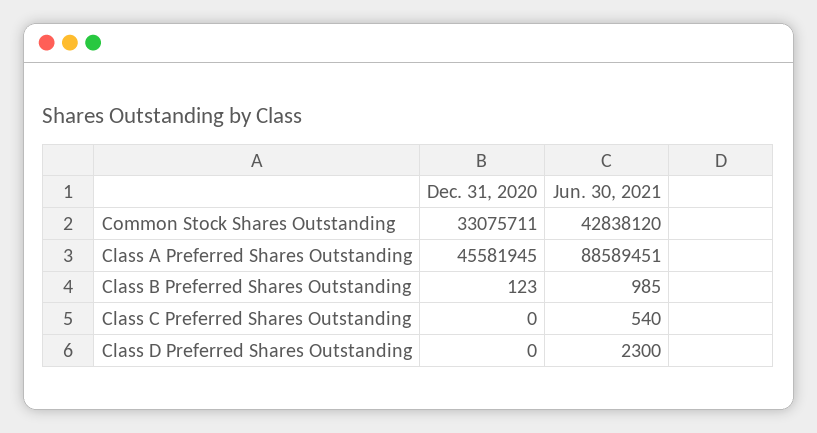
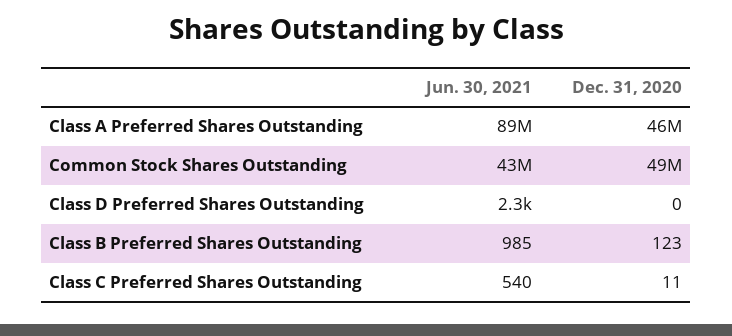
  {
    "Dec. 31, 2020": {
-     "Common Stock Shares Outstanding": 33075711,
+     "Common Stock Shares Outstanding": 49000000,
      "Class A Preferred Shares Outstanding": 45581945,
      "Class B Preferred Shares Outstanding": 123,
-     "Class C Preferred Shares Outstanding": 0,
+     "Class C Preferred Shares Outstanding": 11,
      "Class D Preferred Shares Outstanding": 0
    },
    "Jun. 30, 2021": {
      "Common Stock Shares Outstanding": 42838120,
      "Class A Preferred Shares Outstanding": 88589451,
      "Class B Preferred Shares Outstanding": 985,
      "Class C Preferred Shares Outstanding": 540,
      "Class D Preferred Shares Outstanding": 2300
    }
  }

